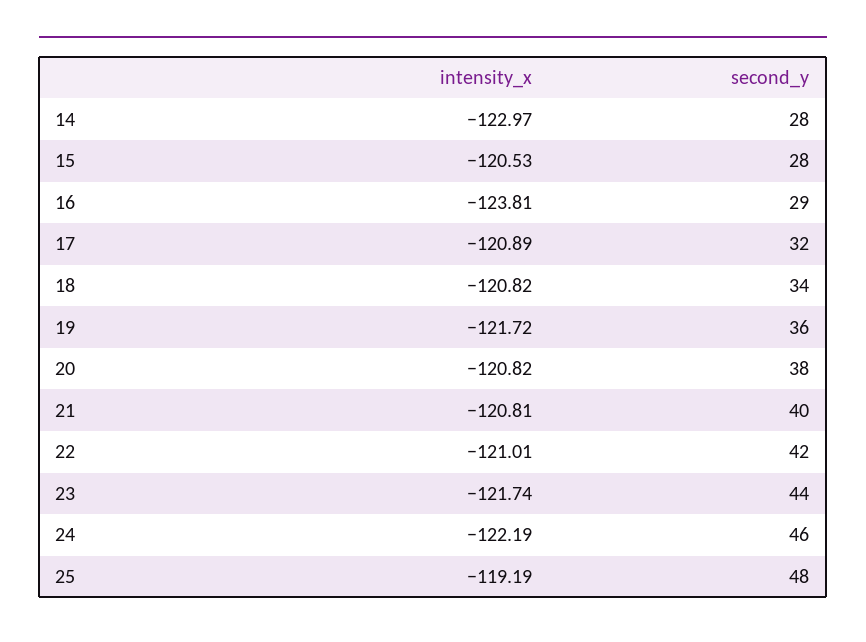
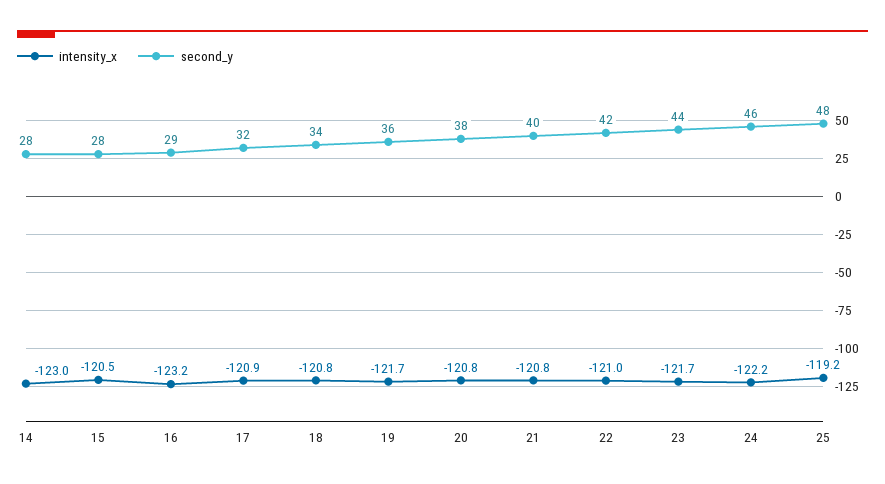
  {
    "intensity_x": {
      "14": -122.97,
      "15": -120.53,
-     "16": -123.81,
+     "16": -123.2,
      "17": -120.89,
      "18": -120.82,
      "19": -121.72,
      "20": -120.82,
      "21": -120.81,
      "22": -121.01,
      "23": -121.74,
      "24": -122.19,
      "25": -119.19
    },
    "second_y": {
      "14": 28,
      "15": 28,
      "16": 29,
      "17": 32,
      "18": 34,
      "19": 36,
      "20": 38,
      "21": 40,
      "22": 42,
      "23": 44,
      "24": 46,
      "25": 48
    }
  }

